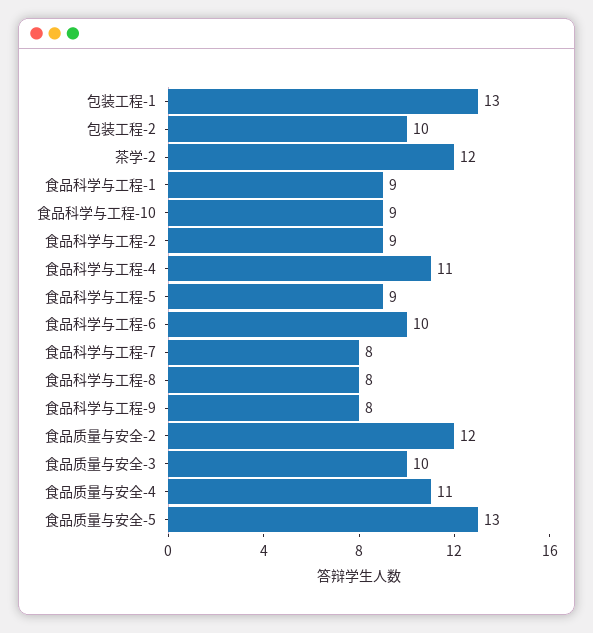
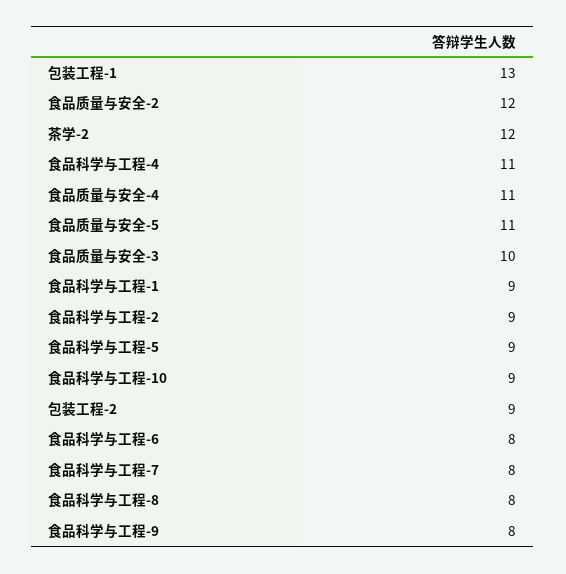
  {
    "包装工程-1": 13,
-   "包装工程-2": 10,
+   "包装工程-2": 9,
    "茶学-2": 12,
    "食品科学与工程-1": 9,
    "食品科学与工程-10": 9,
    "食品科学与工程-2": 9,
    "食品科学与工程-4": 11,
    "食品科学与工程-5": 9,
-   "食品科学与工程-6": 10,
+   "食品科学与工程-6": 8,
    "食品科学与工程-7": 8,
    "食品科学与工程-8": 8,
    "食品科学与工程-9": 8,
    "食品质量与安全-2": 12,
    "食品质量与安全-3": 10,
    "食品质量与安全-4": 11,
-   "食品质量与安全-5": 13
+   "食品质量与安全-5": 11
  }

